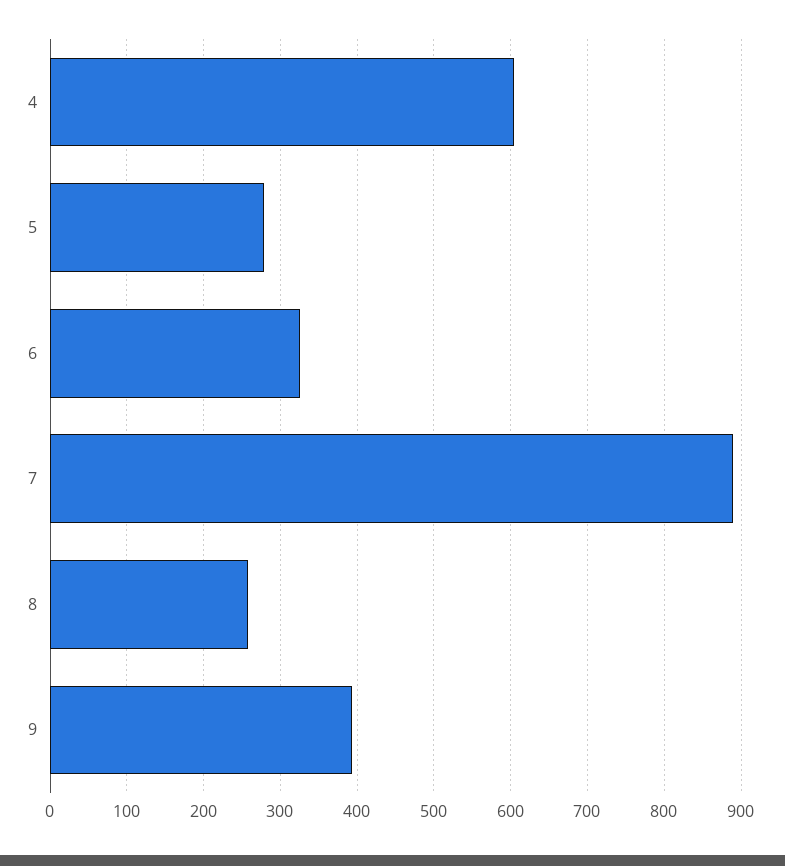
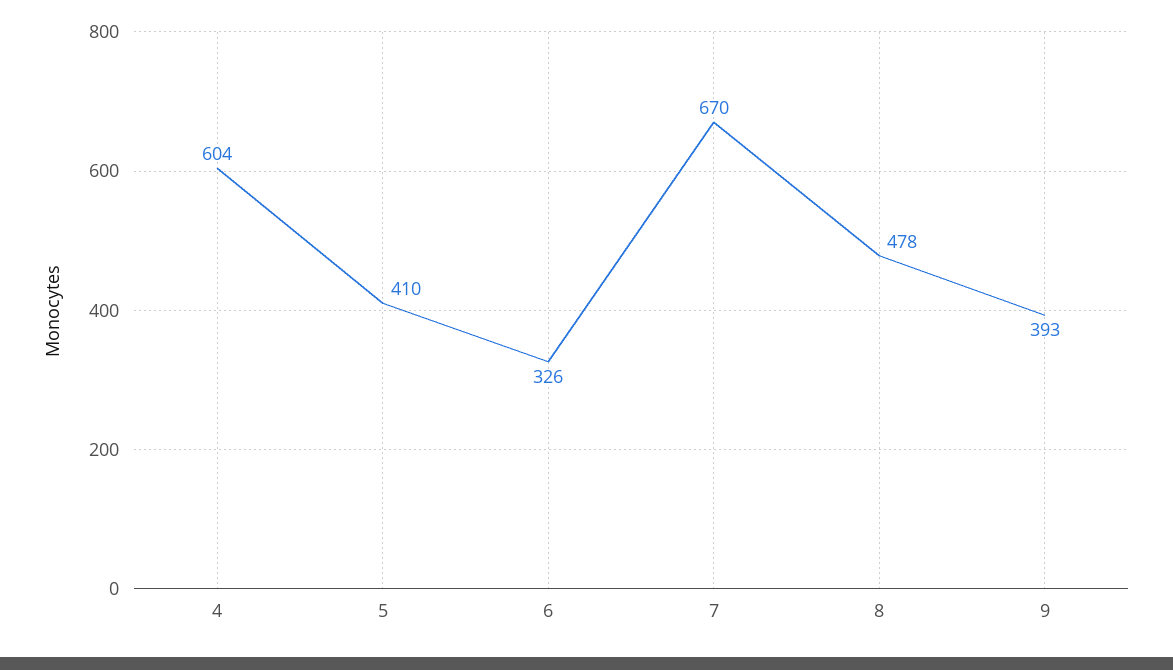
  {
    "4": 604,
-   "5": 280,
+   "5": 410,
    "6": 326,
-   "7": 890,
+   "7": 670,
-   "8": 260,
+   "8": 478,
    "9": 393
  }

